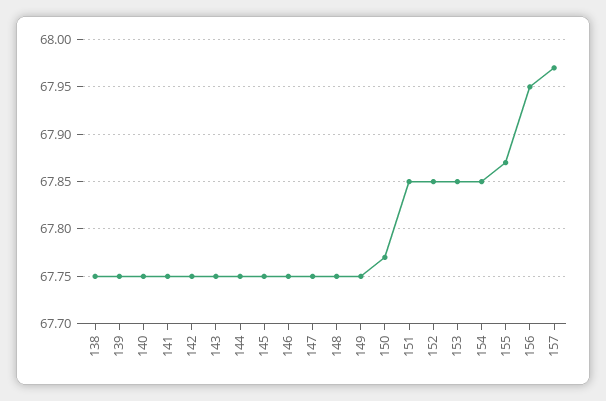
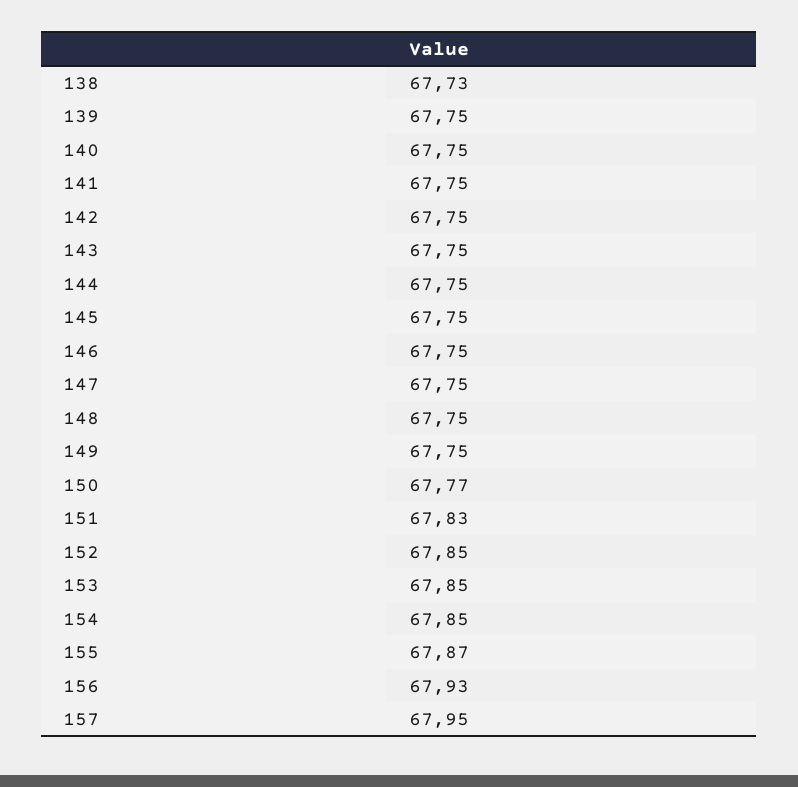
  {
-   "138": 67.75,
+   "138": 67.73,
    "139": 67.75,
    "140": 67.75,
    "141": 67.75,
    "142": 67.75,
    "143": 67.75,
    "144": 67.75,
    "145": 67.75,
    "146": 67.75,
    "147": 67.75,
    "148": 67.75,
    "149": 67.75,
    "150": 67.77,
-   "151": 67.85,
+   "151": 67.83,
    "152": 67.85,
    "153": 67.85,
    "154": 67.85,
    "155": 67.87,
-   "156": 67.95,
+   "156": 67.93,
-   "157": 67.97
+   "157": 67.95
  }

